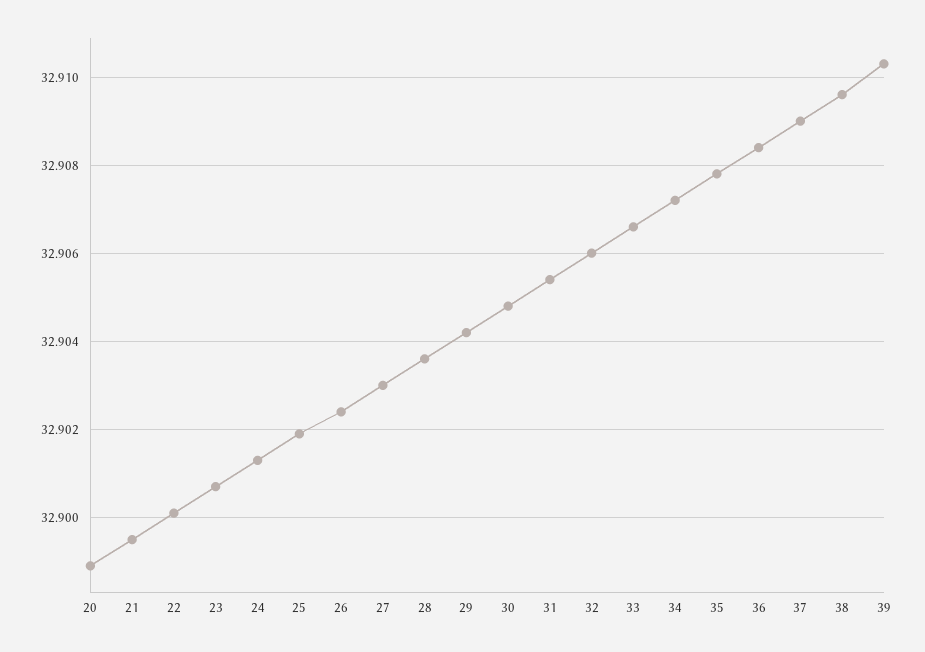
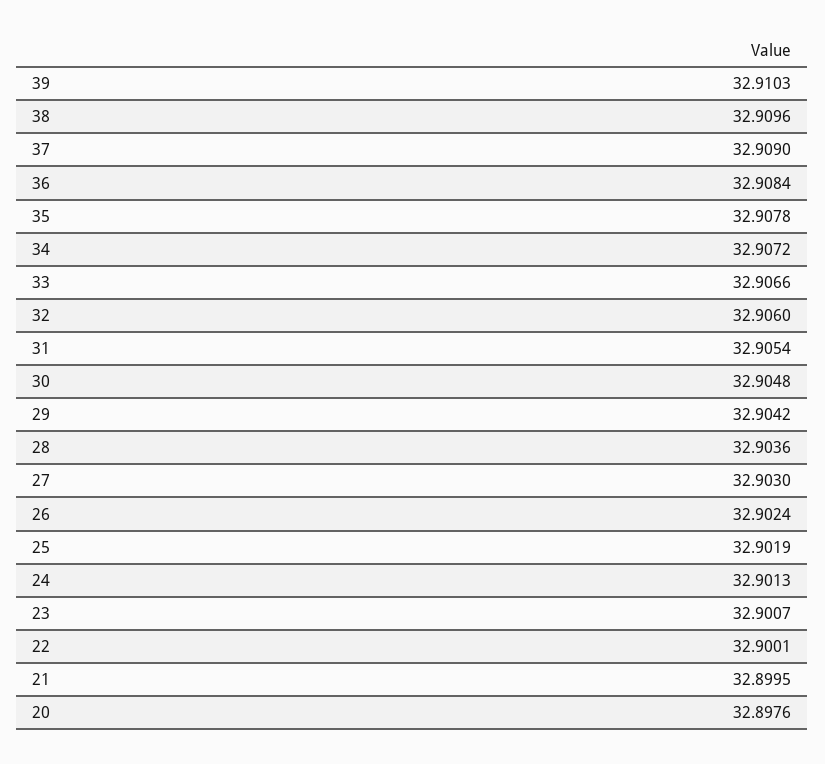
  {
-   "20": 32.899,
+   "20": 32.8976,
    "21": 32.8995,
    "22": 32.9001,
    "23": 32.9007,
    "24": 32.9013,
    "25": 32.9019,
    "26": 32.9024,
    "27": 32.903,
    "28": 32.9036,
    "29": 32.9042,
    "30": 32.9048,
    "31": 32.9054,
    "32": 32.906,
    "33": 32.9066,
    "34": 32.9072,
    "35": 32.9078,
    "36": 32.9084,
    "37": 32.909,
    "38": 32.9096,
    "39": 32.9103
  }

